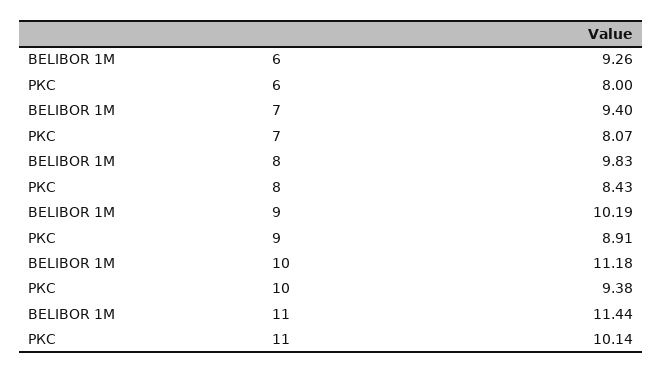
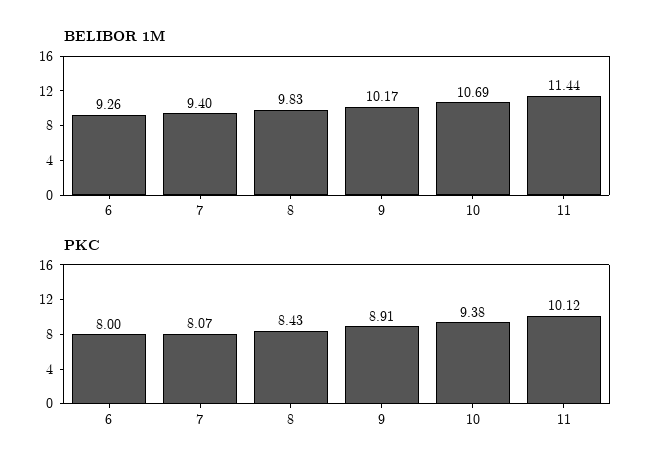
  {
    "BELIBOR 1M": {
      "6": 9.26,
      "7": 9.4,
      "8": 9.83,
-     "9": 10.19,
+     "9": 10.17,
-     "10": 11.18,
+     "10": 10.69,
      "11": 11.44
    },
    "РКС": {
      "6": 8,
      "7": 8.07,
      "8": 8.43,
      "9": 8.91,
      "10": 9.38,
-     "11": 10.14
+     "11": 10.12
    }
  }

